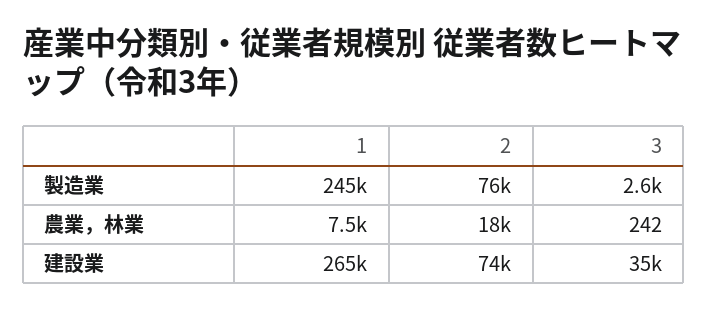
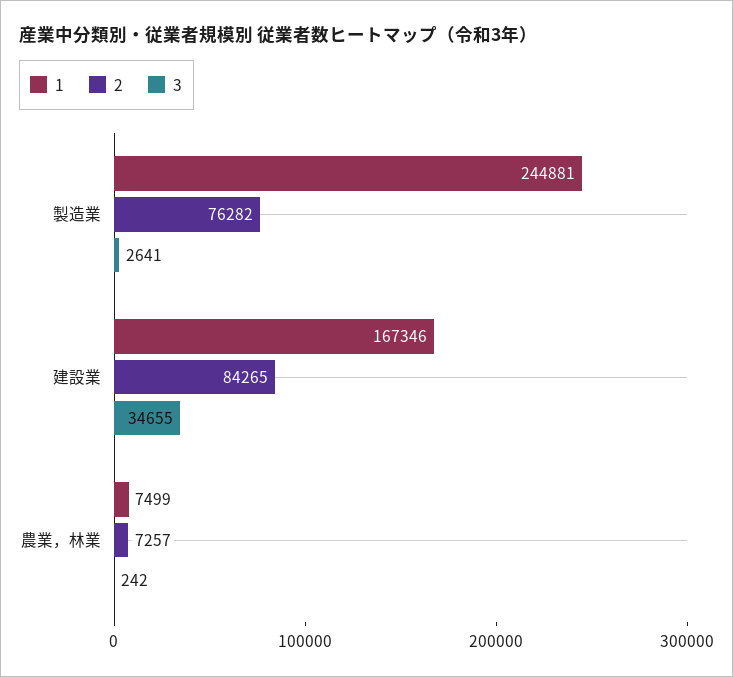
  {
    "1": {
      "製造業": 244881,
      "農業，林業": 7499,
-     "建設業": 265000
+     "建設業": 167346
    },
    "2": {
      "製造業": 76282,
-     "農業，林業": 18000,
+     "農業，林業": 7257,
-     "建設業": 74000
+     "建設業": 84265
    },
    "3": {
      "製造業": 2641,
      "農業，林業": 242,
      "建設業": 34655
    }
  }

